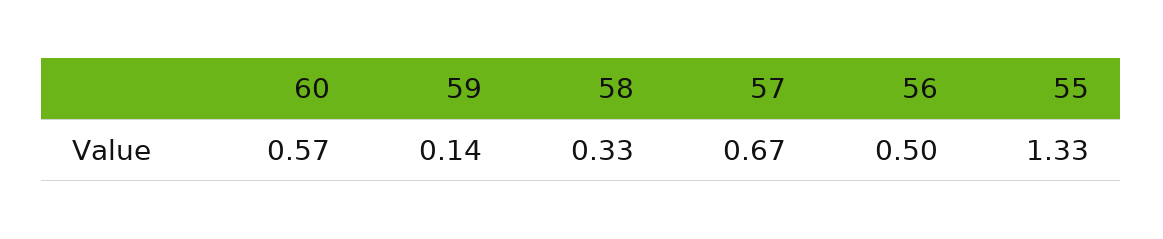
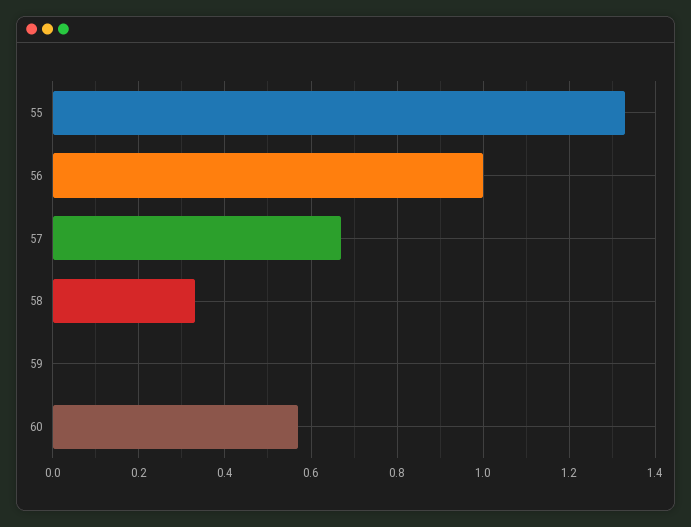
  {
    "60": 0.57,
-   "59": 0.14,
+   "59": 0,
    "58": 0.33,
    "57": 0.67,
-   "56": 0.5,
+   "56": 1,
    "55": 1.33
  }

